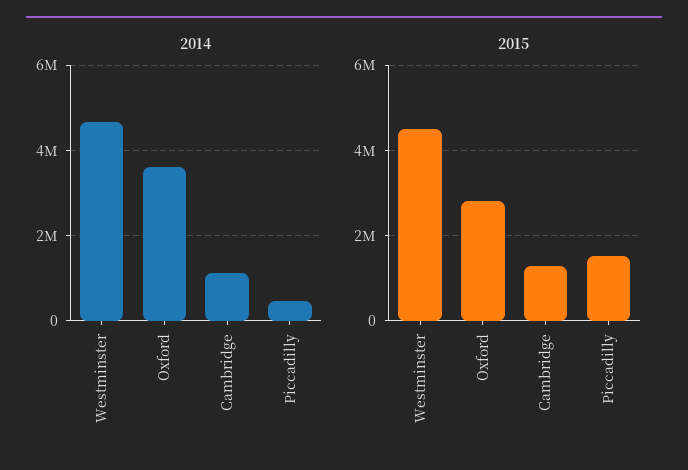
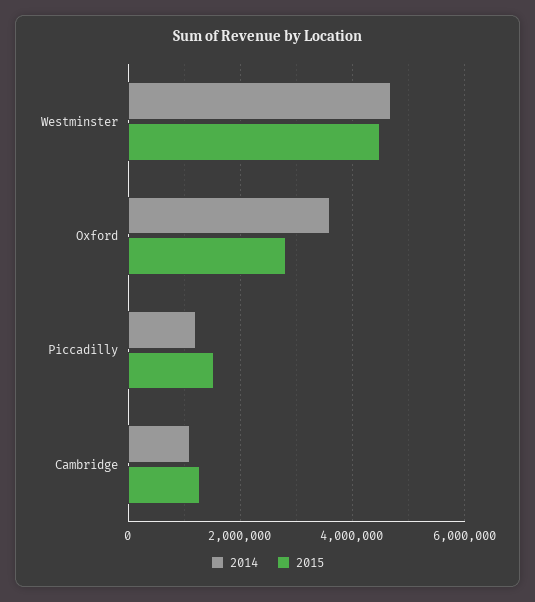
  {
    "2014": {
      "Westminster": 4600000,
      "Oxford": 3600000,
      "Cambridge": 1200000,
-     "Piccadilly": 400000
+     "Piccadilly": 1200000
    },
    "2015": {
      "Westminster": 4400000,
      "Oxford": 2800000,
      "Cambridge": 1200000,
      "Piccadilly": 1600000
    }
  }

